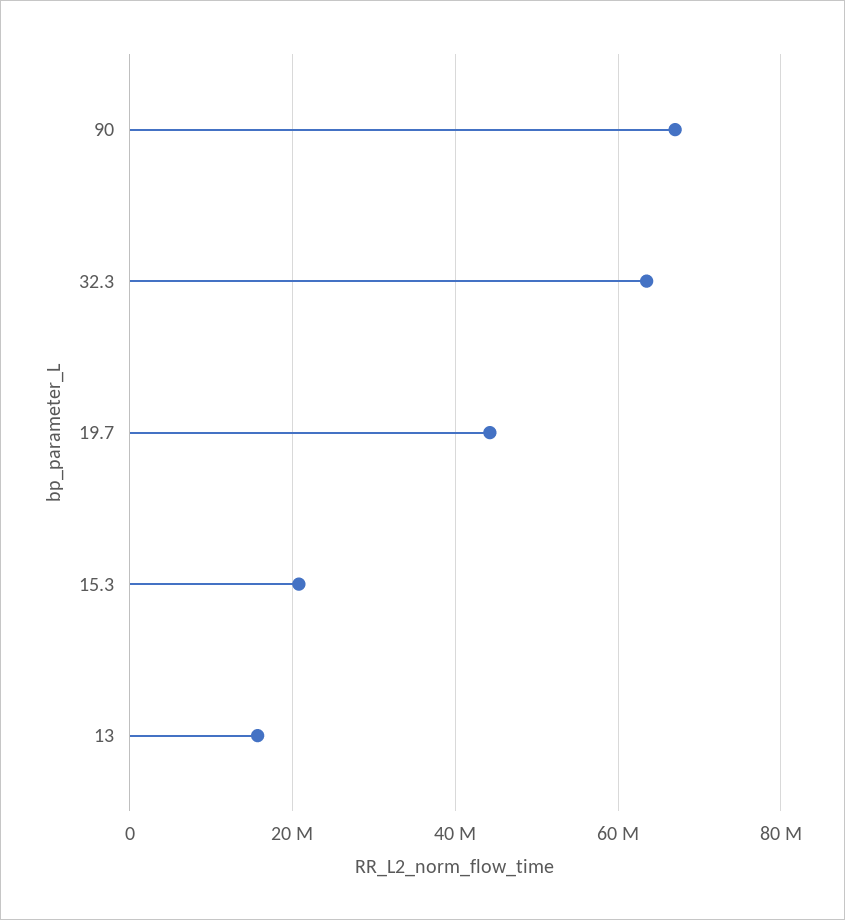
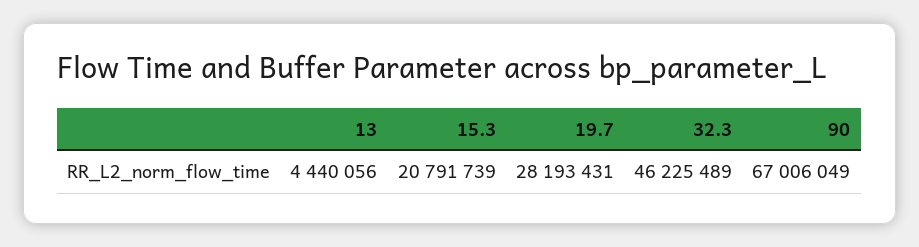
  {
    "90": 67006049,
-   "32.3": 64000000,
+   "32.3": 46225489,
-   "19.7": 44000000,
+   "19.7": 28193431,
    "15.3": 20791739,
-   "13": 16000000
+   "13": 4440056
  }

